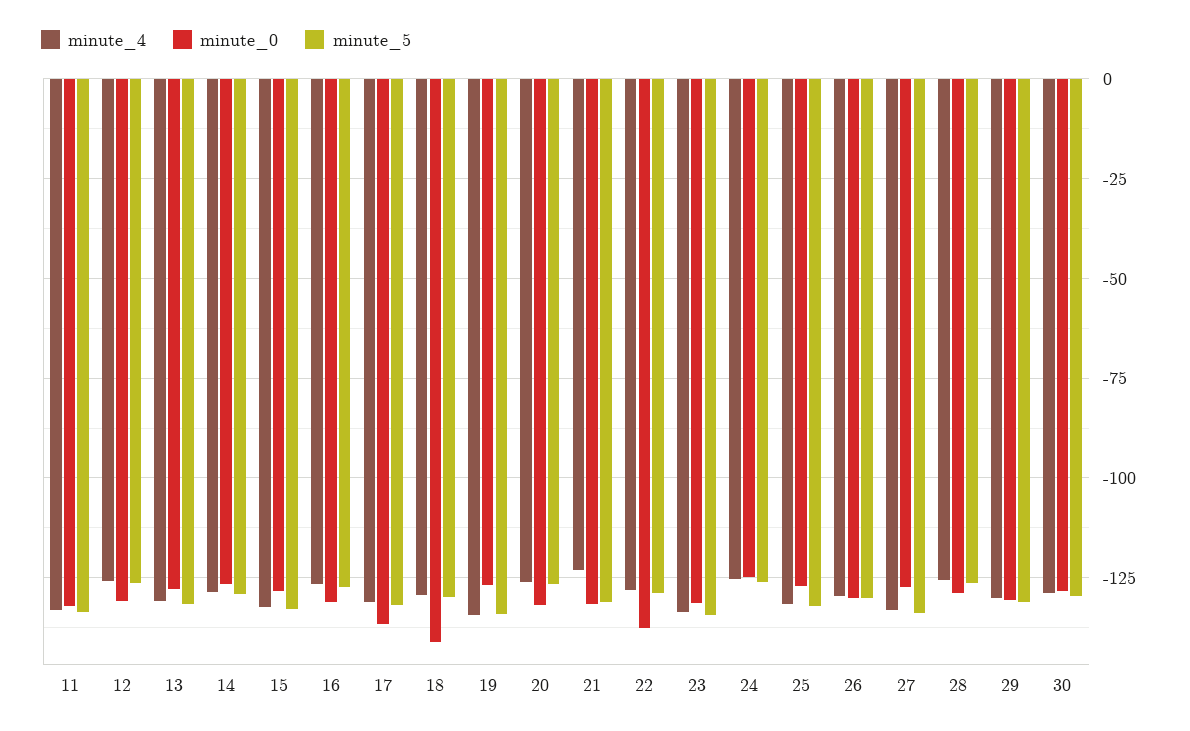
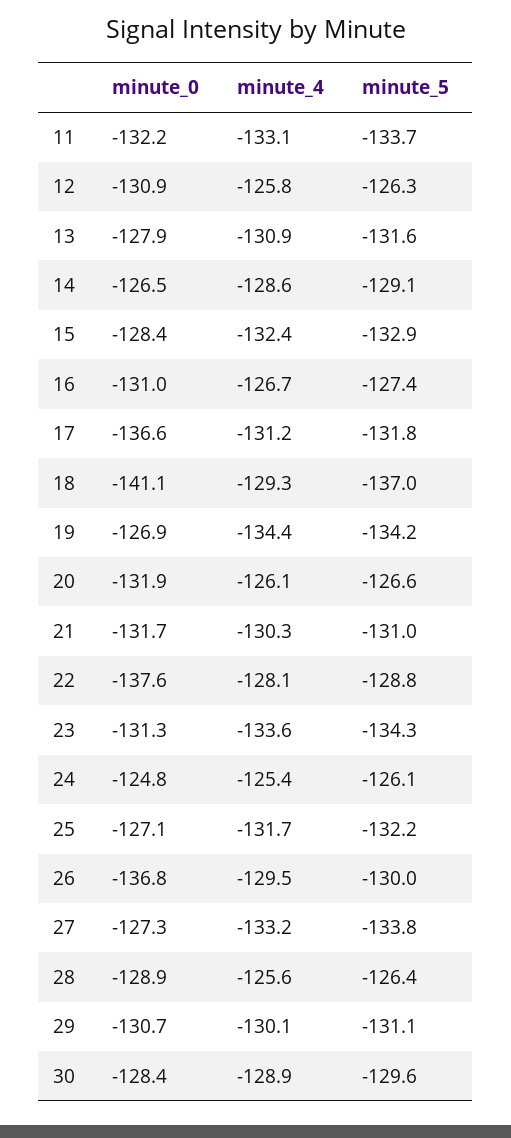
  {
    "minute_4": {
      "11": -133.1,
      "12": -125.8,
      "13": -130.9,
      "14": -128.6,
      "15": -132.4,
      "16": -126.7,
      "17": -131.2,
      "18": -129.3,
      "19": -134.4,
      "20": -126.1,
-     "21": -122.5,
+     "21": -130.3,
      "22": -128.1,
      "23": -133.6,
      "24": -125.4,
      "25": -131.7,
      "26": -129.5,
      "27": -133.2,
      "28": -125.6,
      "29": -130.1,
      "30": -128.9
    },
    "minute_0": {
      "11": -132.2,
      "12": -130.9,
      "13": -127.9,
      "14": -126.5,
      "15": -128.4,
      "16": -131,
      "17": -136.6,
      "18": -141.1,
      "19": -126.9,
      "20": -131.9,
      "21": -131.7,
      "22": -137.6,
      "23": -131.3,
      "24": -124.8,
      "25": -127.1,
-     "26": -130,
+     "26": -136.8,
      "27": -127.3,
      "28": -128.9,
      "29": -130.7,
      "30": -128.4
    },
    "minute_5": {
      "11": -133.7,
      "12": -126.3,
      "13": -131.6,
      "14": -129.1,
      "15": -132.9,
      "16": -127.4,
      "17": -131.8,
-     "18": -130,
+     "18": -137,
      "19": -134.2,
      "20": -126.6,
      "21": -131,
      "22": -128.8,
      "23": -134.3,
      "24": -126.1,
      "25": -132.2,
      "26": -130,
      "27": -133.8,
      "28": -126.4,
      "29": -131.1,
      "30": -129.6
    }
  }

